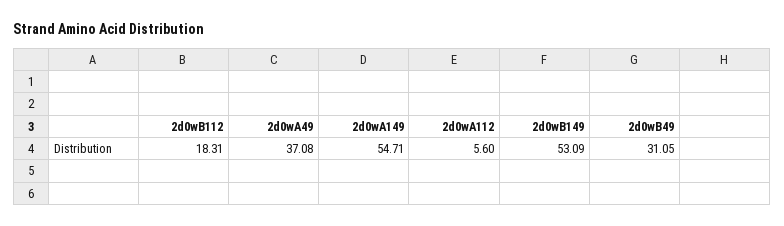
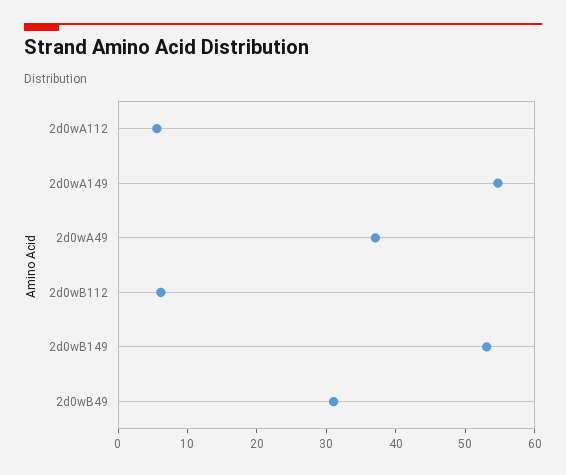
  {
-   "2d0wB112": 18.31,
+   "2d0wB112": 6,
    "2d0wA49": 37.08,
    "2d0wA149": 54.71,
    "2d0wA112": 5.6,
    "2d0wB149": 53.09,
    "2d0wB49": 31.05
  }

